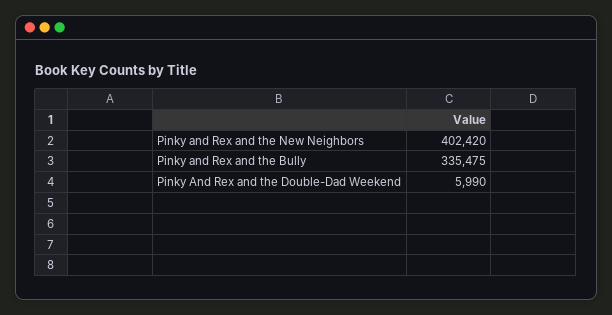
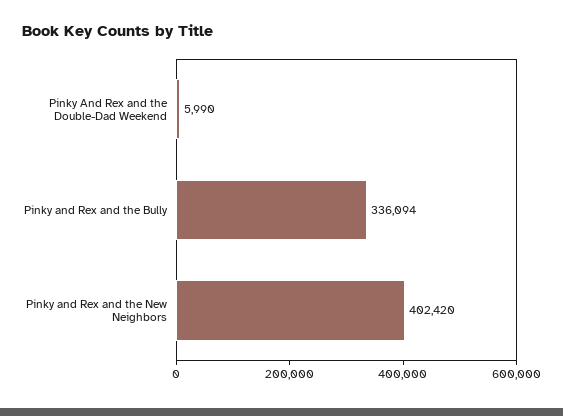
  {
    "Pinky and Rex and the New Neighbors": 402420,
-   "Pinky and Rex and the Bully": 335475,
+   "Pinky and Rex and the Bully": 336094,
    "Pinky And Rex and the Double-Dad Weekend": 5990
  }

